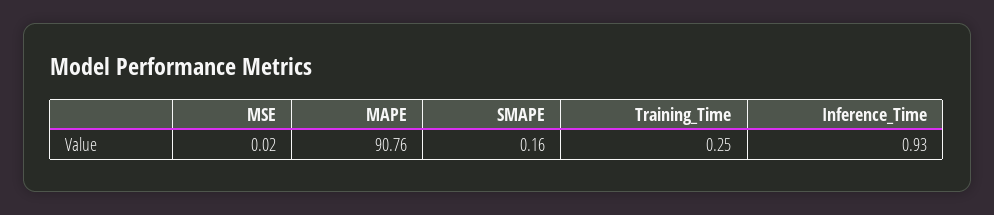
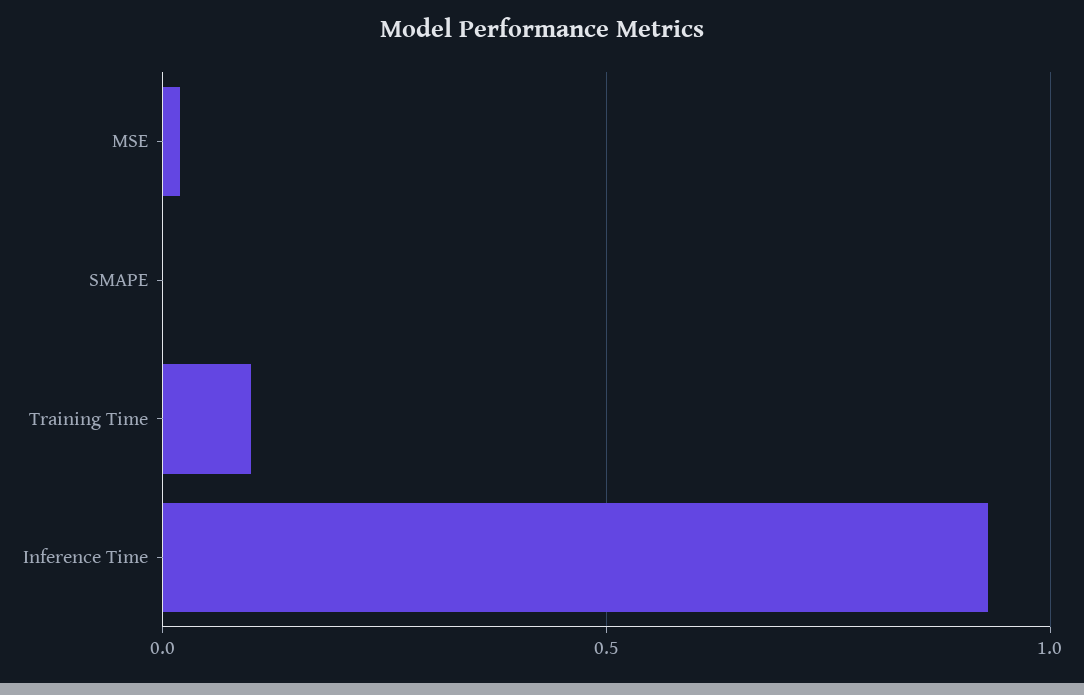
  {
    "MSE": 0.02,
-   "MAPE": 90.76,
-   "SMAPE": 0.16,
+   "SMAPE": 0,
-   "Training_Time": 0.25,
+   "Training_Time": 0.1,
    "Inference_Time": 0.93
  }

